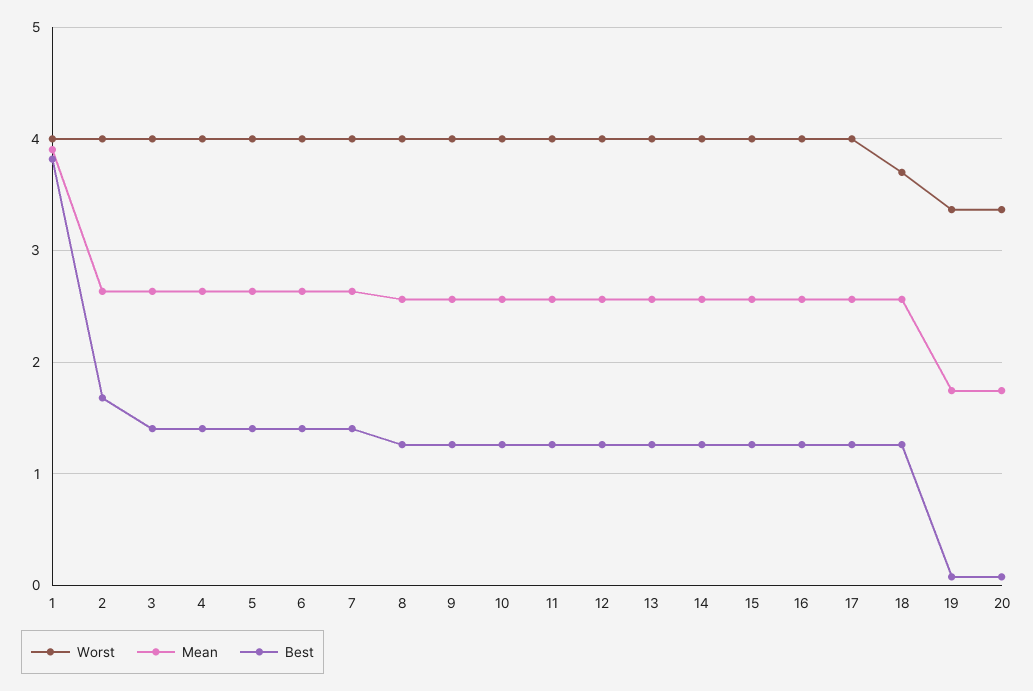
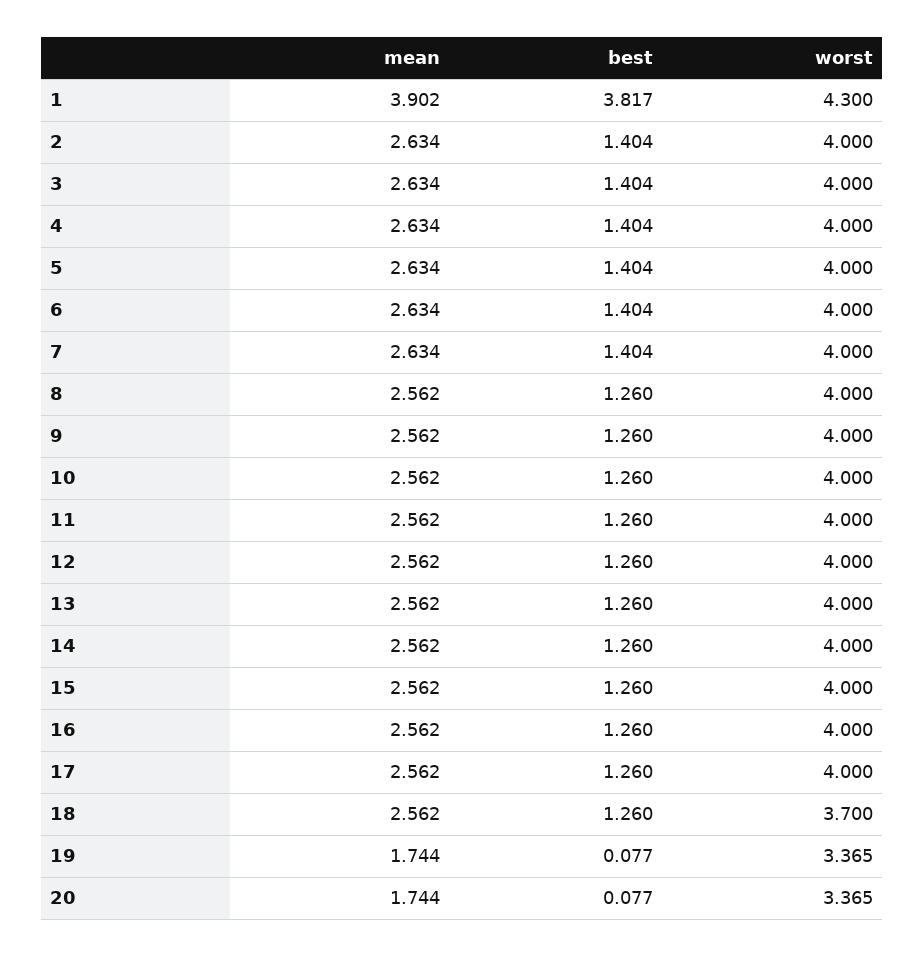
  {
    "Worst": {
-     "1": 4,
+     "1": 4.3,
      "2": 4,
      "3": 4,
      "4": 4,
      "5": 4,
      "6": 4,
      "7": 4,
      "8": 4,
      "9": 4,
      "10": 4,
      "11": 4,
      "12": 4,
      "13": 4,
      "14": 4,
      "15": 4,
      "16": 4,
      "17": 4,
      "18": 3.7,
      "19": 3.365,
      "20": 3.365
    },
    "Mean": {
      "1": 3.902,
      "2": 2.634,
      "3": 2.634,
      "4": 2.634,
      "5": 2.634,
      "6": 2.634,
      "7": 2.634,
      "8": 2.562,
      "9": 2.562,
      "10": 2.562,
      "11": 2.562,
      "12": 2.562,
      "13": 2.562,
      "14": 2.562,
      "15": 2.562,
      "16": 2.562,
      "17": 2.562,
      "18": 2.562,
      "19": 1.744,
      "20": 1.744
    },
    "Best": {
      "1": 3.817,
-     "2": 1.7,
+     "2": 1.404,
      "3": 1.404,
      "4": 1.404,
      "5": 1.404,
      "6": 1.404,
      "7": 1.404,
      "8": 1.26,
      "9": 1.26,
      "10": 1.26,
      "11": 1.26,
      "12": 1.26,
      "13": 1.26,
      "14": 1.26,
      "15": 1.26,
      "16": 1.26,
      "17": 1.26,
      "18": 1.26,
      "19": 0.077,
      "20": 0.077
    }
  }

